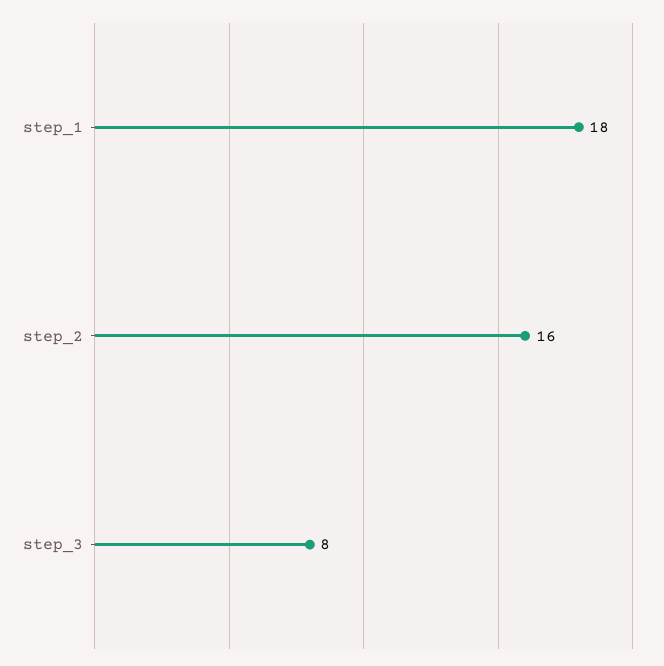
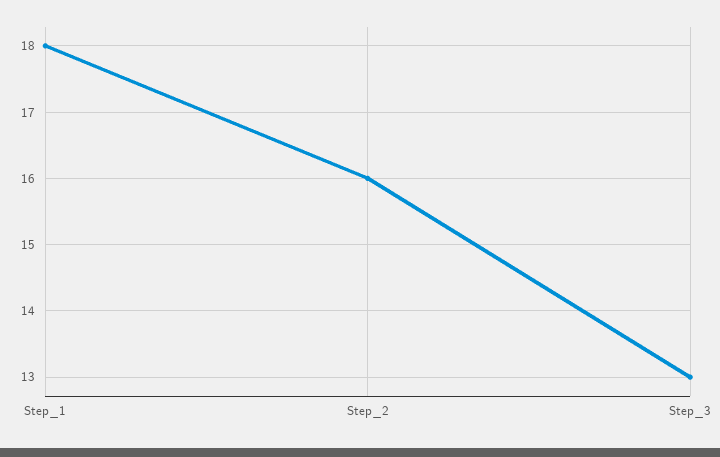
  {
    "step_1": 18,
    "step_2": 16,
-   "step_3": 8
+   "step_3": 13
  }

